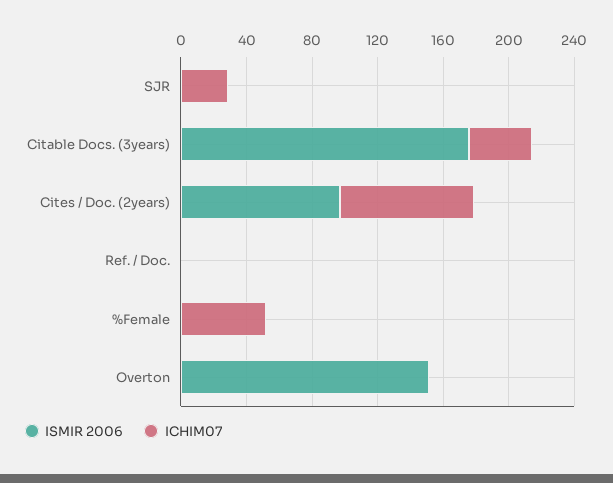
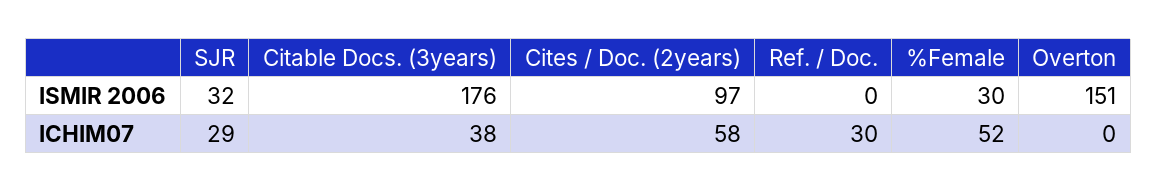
  {
    "ISMIR 2006": {
-     "SJR": 0,
+     "SJR": 32,
      "Citable Docs. (3years)": 176,
      "Cites / Doc. (2years)": 97,
      "Ref. / Doc.": 0,
-     "%Female": 0,
+     "%Female": 30,
      "Overton": 151
    },
    "ICHIM07": {
      "SJR": 29,
      "Citable Docs. (3years)": 38,
-     "Cites / Doc. (2years)": 80,
+     "Cites / Doc. (2years)": 58,
-     "Ref. / Doc.": 0,
+     "Ref. / Doc.": 30,
      "%Female": 52,
      "Overton": 0
    }
  }

